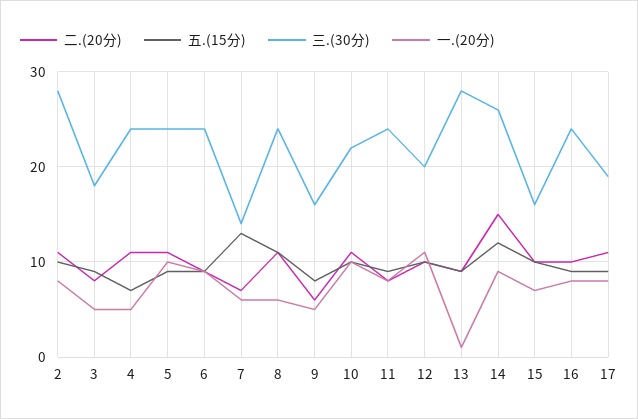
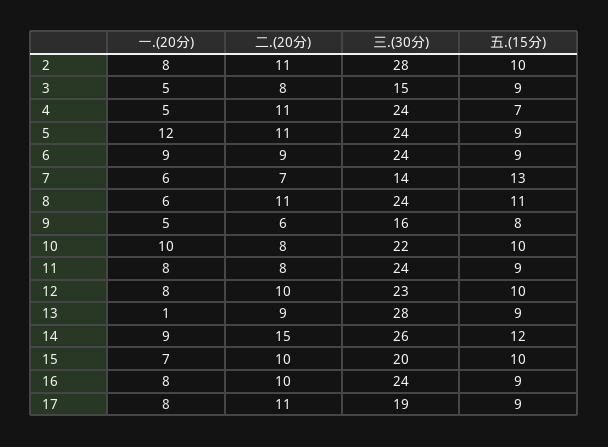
  {
    "二.(20分)": {
      "2": 11,
      "3": 8,
      "4": 11,
      "5": 11,
      "6": 9,
      "7": 7,
      "8": 11,
      "9": 6,
-     "10": 11,
+     "10": 8,
      "11": 8,
      "12": 10,
      "13": 9,
      "14": 15,
      "15": 10,
      "16": 10,
      "17": 11
    },
    "五.(15分)": {
      "2": 10,
      "3": 9,
      "4": 7,
      "5": 9,
      "6": 9,
      "7": 13,
      "8": 11,
      "9": 8,
      "10": 10,
      "11": 9,
      "12": 10,
      "13": 9,
      "14": 12,
      "15": 10,
      "16": 9,
      "17": 9
    },
    "三.(30分)": {
      "2": 28,
-     "3": 18,
+     "3": 15,
      "4": 24,
      "5": 24,
      "6": 24,
      "7": 14,
      "8": 24,
      "9": 16,
      "10": 22,
      "11": 24,
-     "12": 20,
+     "12": 23,
      "13": 28,
      "14": 26,
-     "15": 16,
+     "15": 20,
      "16": 24,
      "17": 19
    },
    "一.(20分)": {
      "2": 8,
      "3": 5,
      "4": 5,
-     "5": 10,
+     "5": 12,
      "6": 9,
      "7": 6,
      "8": 6,
      "9": 5,
      "10": 10,
      "11": 8,
-     "12": 11,
+     "12": 8,
      "13": 1,
      "14": 9,
      "15": 7,
      "16": 8,
      "17": 8
    }
  }

